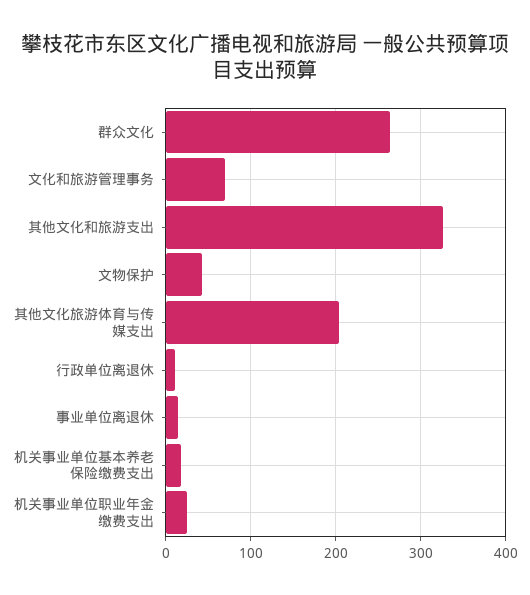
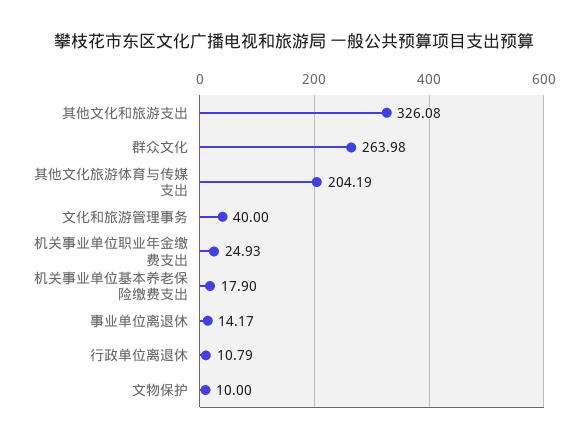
  {
    "群众文化": 263.98,
-   "文化和旅游管理事务": 70,
+   "文化和旅游管理事务": 40,
    "其他文化和旅游支出": 326.08,
-   "文物保护": 40,
+   "文物保护": 10,
    "其他文化旅游体育与传媒支出": 204.19,
    "行政单位离退休": 10.79,
    "事业单位离退休": 14.17,
    "机关事业单位基本养老保险缴费支出": 17.9,
    "机关事业单位职业年金缴费支出": 24.93
  }

